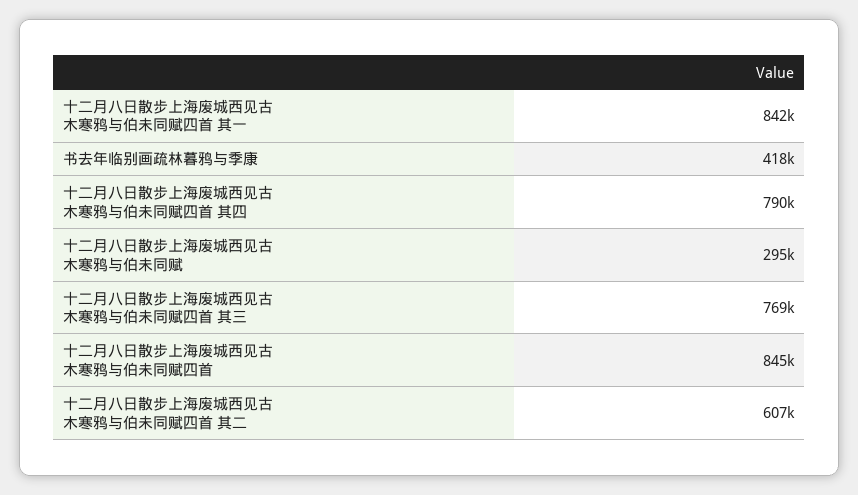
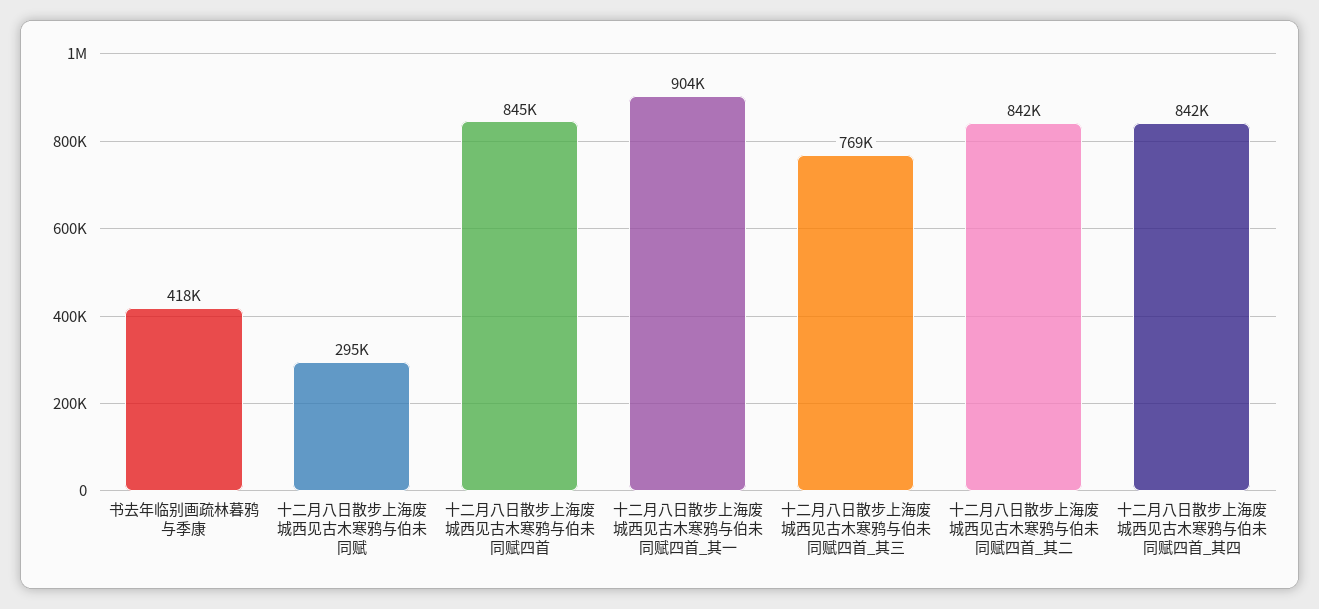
  {
-   "十二月八日散步上海废城西见古木寒鸦与伯未同赋四首 其一": 842000,
+   "十二月八日散步上海废城西见古木寒鸦与伯未同赋四首 其一": 904000,
    "书去年临别画疏林暮鸦与季康": 418000,
-   "十二月八日散步上海废城西见古木寒鸦与伯未同赋四首 其四": 790000,
+   "十二月八日散步上海废城西见古木寒鸦与伯未同赋四首 其四": 842000,
    "十二月八日散步上海废城西见古木寒鸦与伯未同赋": 295000,
    "十二月八日散步上海废城西见古木寒鸦与伯未同赋四首 其三": 769000,
    "十二月八日散步上海废城西见古木寒鸦与伯未同赋四首": 845000,
-   "十二月八日散步上海废城西见古木寒鸦与伯未同赋四首 其二": 607000
+   "十二月八日散步上海废城西见古木寒鸦与伯未同赋四首 其二": 842000
  }

